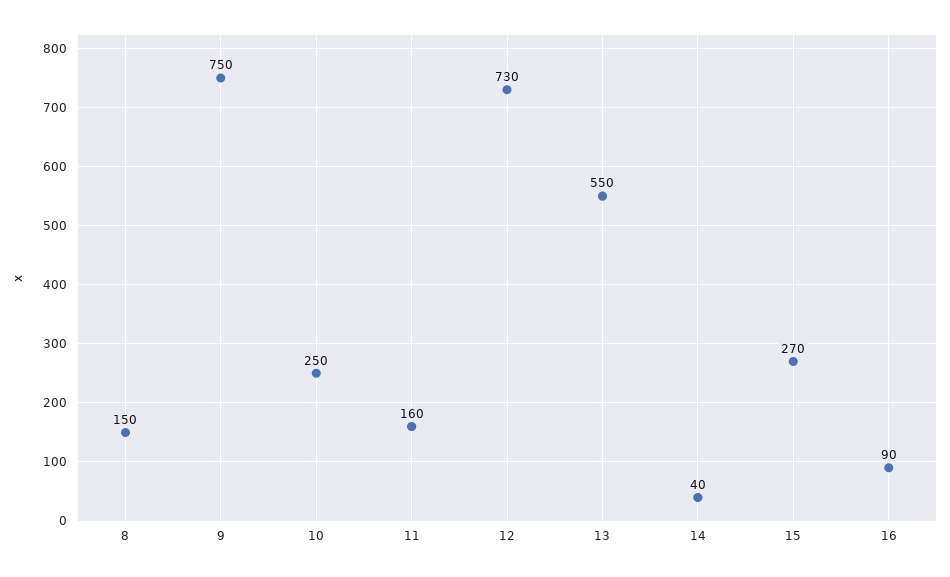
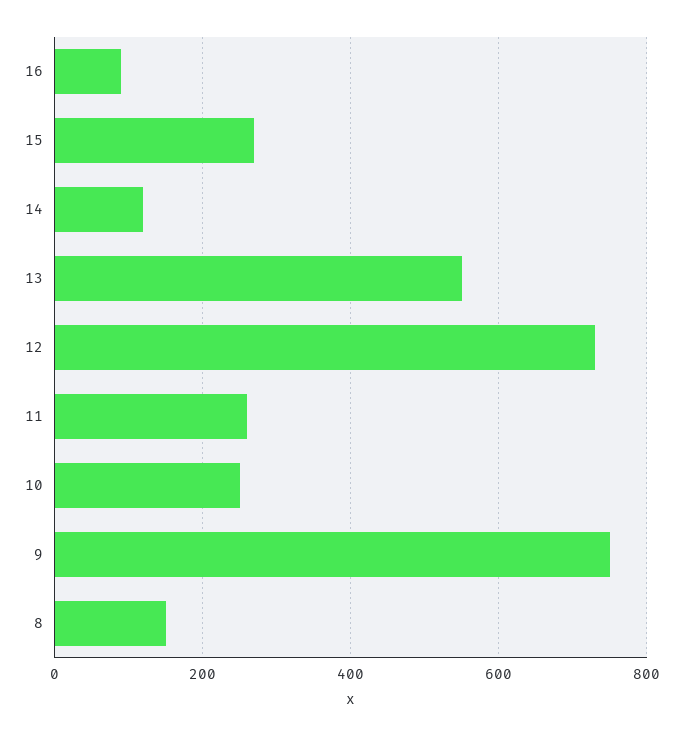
  {
    "8": 150,
    "9": 750,
    "10": 250,
-   "11": 160,
+   "11": 260,
    "12": 730,
    "13": 550,
-   "14": 40,
+   "14": 120,
    "15": 270,
    "16": 90
  }

